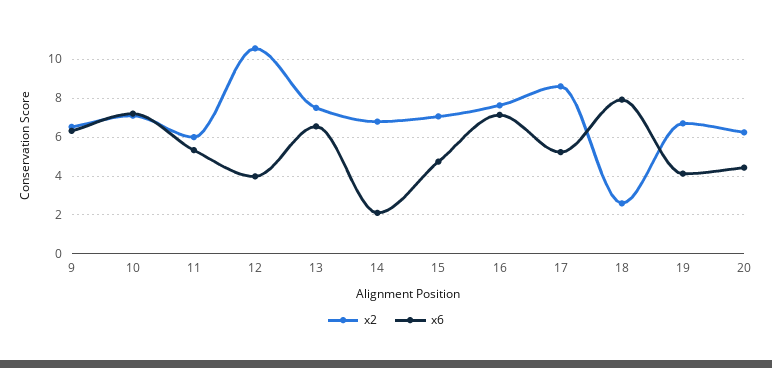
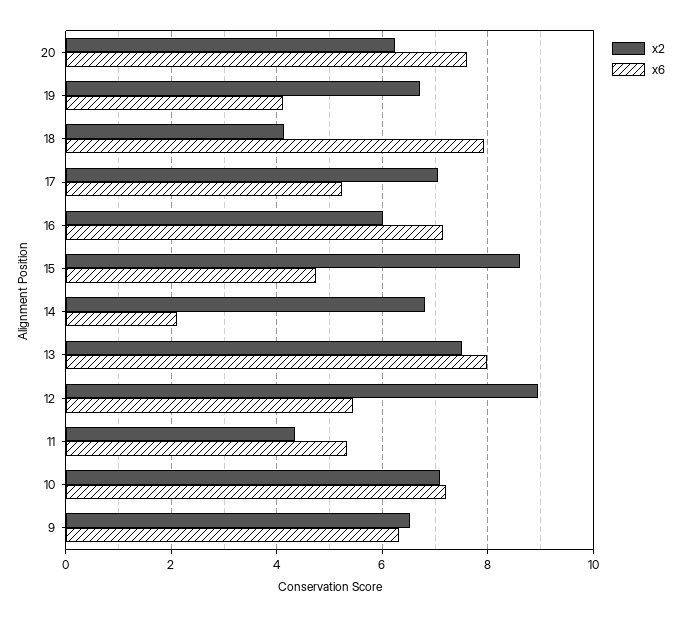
  {
    "x2": {
      "9": 6.6,
      "10": 7.2,
-     "11": 6,
+     "11": 4.4,
-     "12": 10.5,
+     "12": 9,
      "13": 7.4,
      "14": 6.8,
-     "15": 7,
+     "15": 8.6,
-     "16": 7.5,
+     "16": 6,
-     "17": 8.5,
+     "17": 7,
-     "18": 2.5,
+     "18": 4.2,
      "19": 6.8,
      "20": 6.2
    },
    "x6": {
      "9": 6.4,
      "10": 7.2,
      "11": 5.4,
-     "12": 4,
+     "12": 5.4,
-     "13": 6.5,
+     "13": 8,
      "14": 2.2,
      "15": 4.8,
      "16": 7.2,
      "17": 5.2,
      "18": 8,
      "19": 4.2,
-     "20": 4.5
+     "20": 7.6
    }
  }

